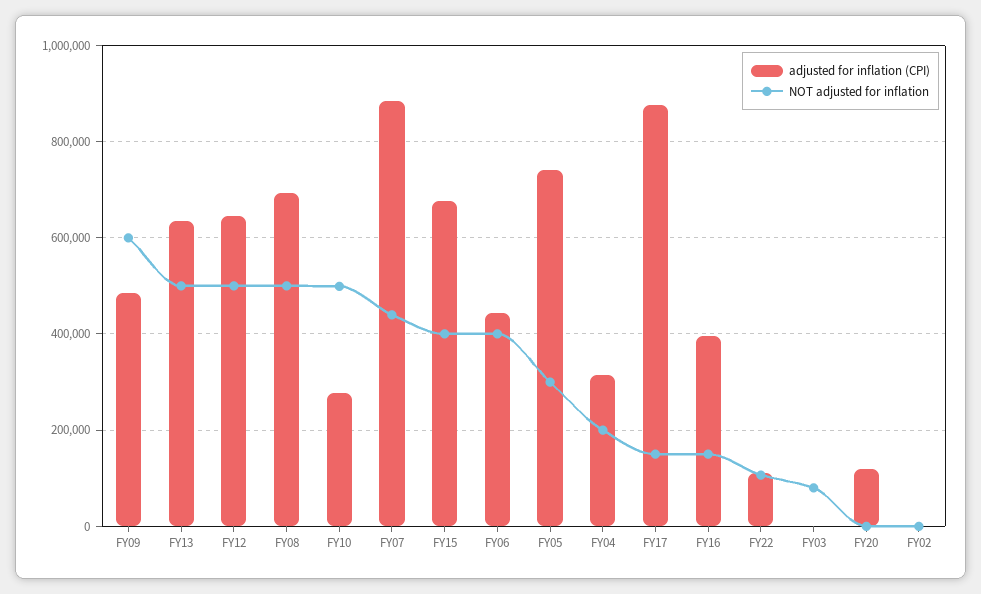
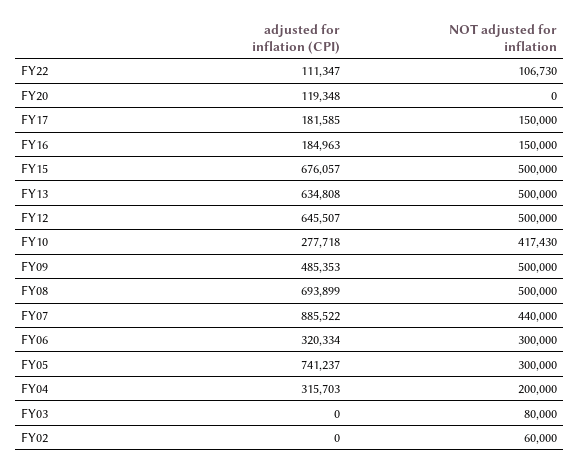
  {
    "adjusted for inflation (CPI)": {
      "FY09": 485353,
      "FY13": 634808,
      "FY12": 645507,
      "FY08": 693899,
      "FY10": 277718,
      "FY07": 885522,
      "FY15": 676057,
-     "FY06": 440000,
+     "FY06": 320334,
      "FY05": 741237,
      "FY04": 315703,
-     "FY17": 880000,
+     "FY17": 181585,
-     "FY16": 400000,
+     "FY16": 184963,
      "FY22": 111347,
      "FY03": 0,
      "FY20": 119348,
      "FY02": 0
    },
    "NOT adjusted for inflation": {
-     "FY09": 600000,
+     "FY09": 500000,
      "FY13": 500000,
      "FY12": 500000,
      "FY08": 500000,
-     "FY10": 500000,
+     "FY10": 417430,
      "FY07": 440000,
-     "FY15": 400000,
+     "FY15": 500000,
-     "FY06": 400000,
+     "FY06": 300000,
      "FY05": 300000,
      "FY04": 200000,
      "FY17": 150000,
      "FY16": 150000,
      "FY22": 106730,
      "FY03": 80000,
      "FY20": 0,
-     "FY02": 0
+     "FY02": 60000
    }
  }

